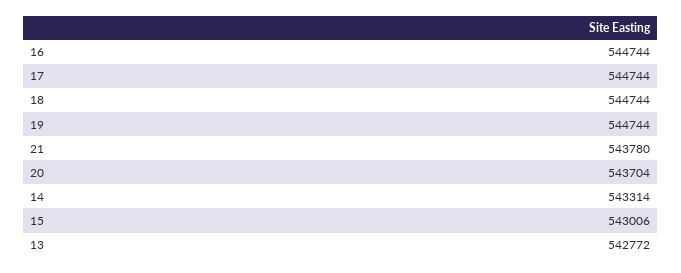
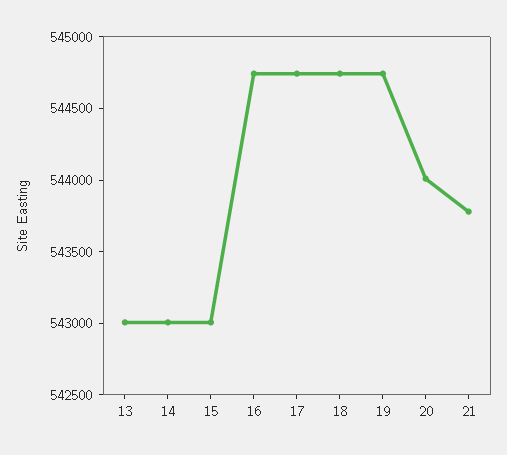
  {
    "16": 544744,
    "17": 544744,
    "18": 544744,
    "19": 544744,
    "21": 543780,
-   "20": 543704,
+   "20": 544000,
-   "14": 543314,
+   "14": 543000,
    "15": 543006,
-   "13": 542772
+   "13": 543000
  }

